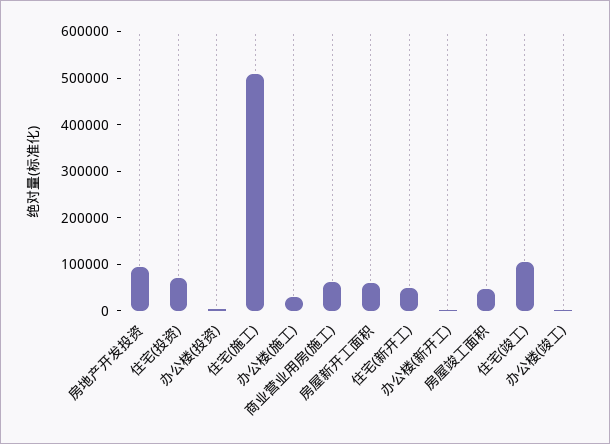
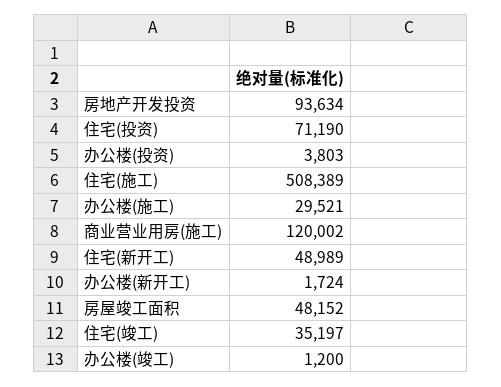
  {
    "房地产开发投资": 93634,
    "住宅(投资)": 71190,
    "办公楼(投资)": 3803,
    "住宅(施工)": 508389,
    "办公楼(施工)": 29521,
-   "商业营业用房(施工)": 60000,
+   "商业营业用房(施工)": 120002,
-   "房屋新开工面积": 60000,
    "住宅(新开工)": 48989,
    "办公楼(新开工)": 1724,
    "房屋竣工面积": 48152,
-   "住宅(竣工)": 100000,
+   "住宅(竣工)": 35197,
    "办公楼(竣工)": 1200
  }

